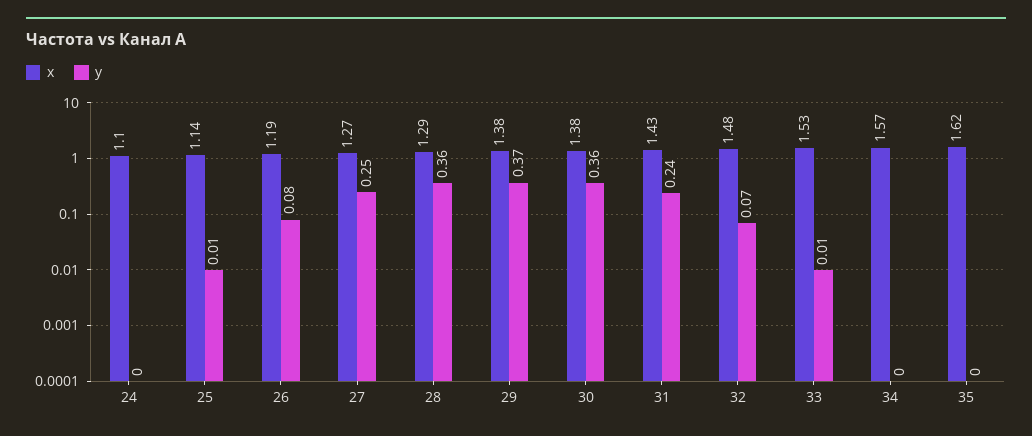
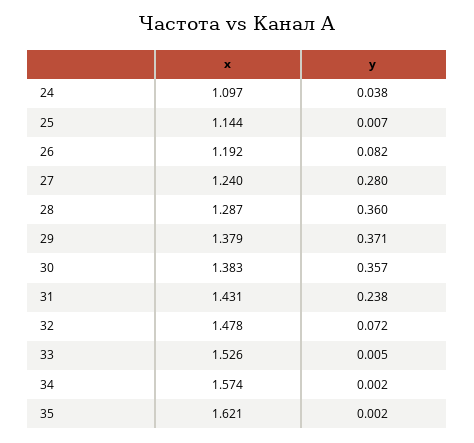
  {
    "x": {
      "24": 1.097,
      "25": 1.144,
      "26": 1.192,
-     "27": 1.27,
+     "27": 1.24,
      "28": 1.287,
      "29": 1.379,
      "30": 1.383,
      "31": 1.431,
      "32": 1.478,
      "33": 1.526,
      "34": 1.574,
      "35": 1.621
    },
    "y": {
-     "24": 0,
+     "24": 0.038,
      "25": 0.007,
      "26": 0.082,
-     "27": 0.25,
+     "27": 0.28,
      "28": 0.36,
      "29": 0.371,
      "30": 0.357,
      "31": 0.238,
      "32": 0.072,
      "33": 0.005,
      "34": 0.002,
      "35": 0.002
    }
  }

